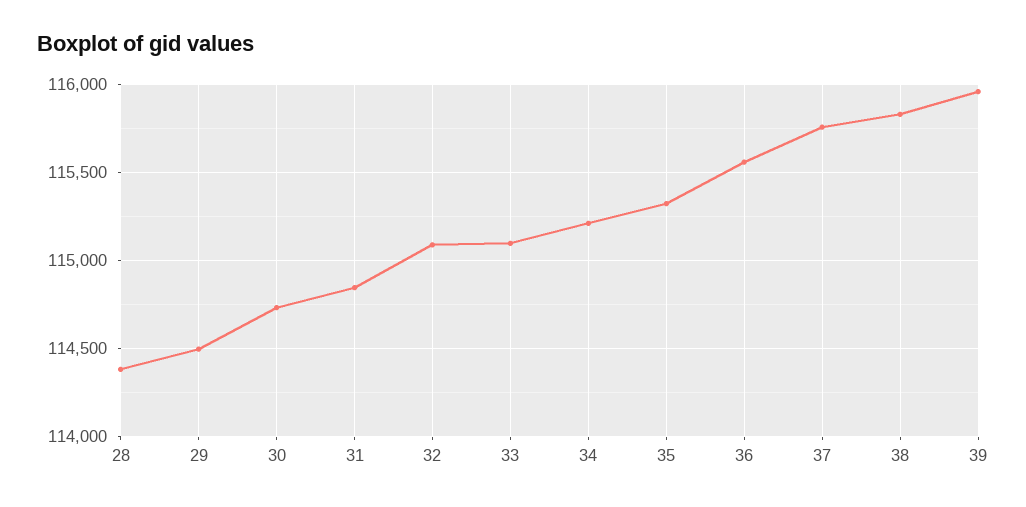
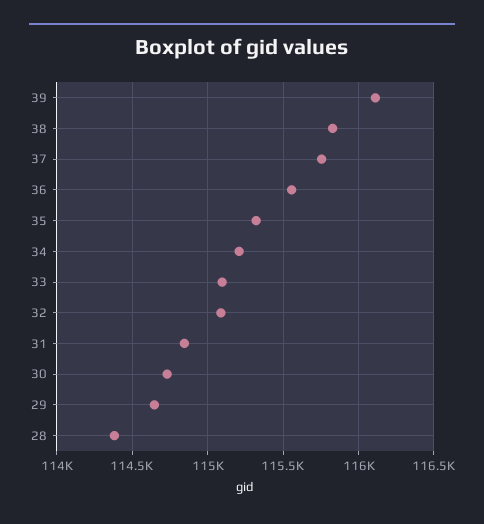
  {
    "28": 114400,
-   "29": 114500,
+   "29": 114650,
    "30": 114750,
    "31": 114850,
    "32": 115100,
    "33": 115100,
    "34": 115200,
    "35": 115300,
    "36": 115550,
    "37": 115750,
    "38": 115850,
-   "39": 115950
+   "39": 116100
  }

